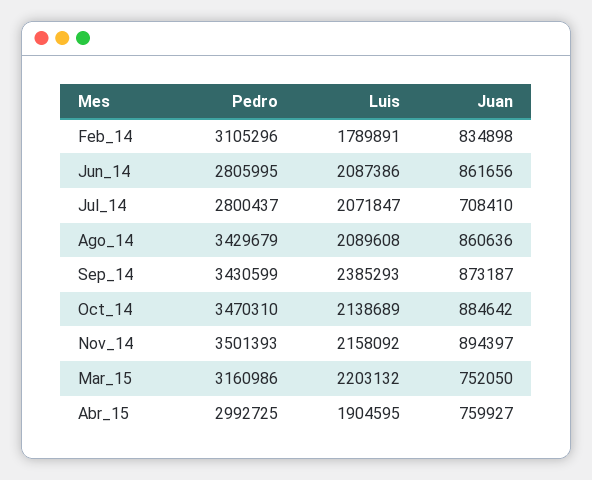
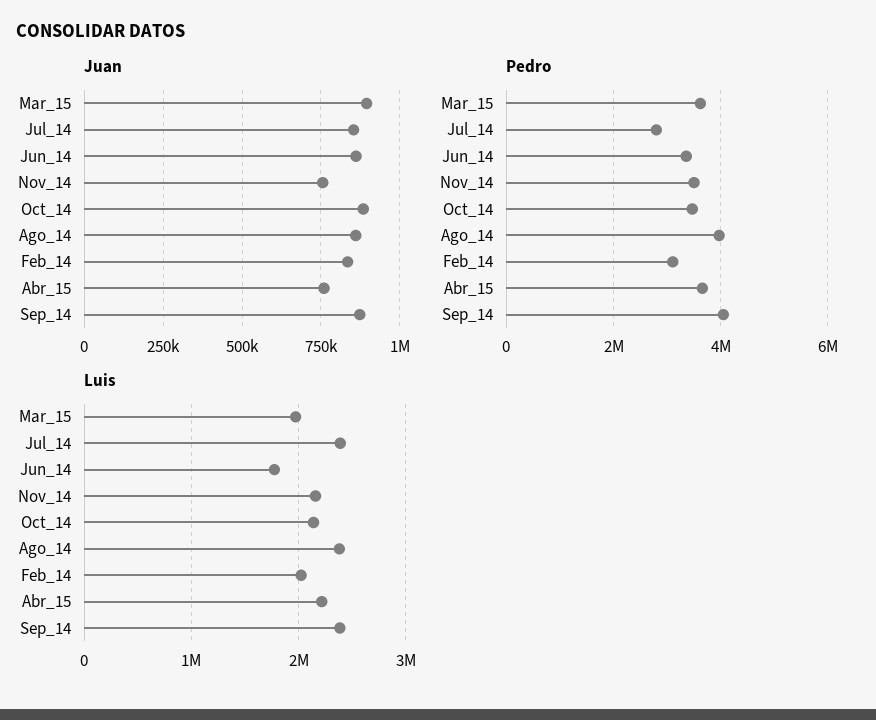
  {
    "Pedro": {
      "Feb_14": 3105296,
-     "Jun_14": 2805995,
+     "Jun_14": 3400000,
      "Jul_14": 2800437,
-     "Ago_14": 3429679,
+     "Ago_14": 4000000,
-     "Sep_14": 3430599,
+     "Sep_14": 4000000,
      "Oct_14": 3470310,
      "Nov_14": 3501393,
-     "Mar_15": 3160986,
+     "Mar_15": 3600000,
-     "Abr_15": 2992725
+     "Abr_15": 3600000
    },
    "Luis": {
-     "Feb_14": 1789891,
+     "Feb_14": 2000000,
-     "Jun_14": 2087386,
+     "Jun_14": 1800000,
-     "Jul_14": 2071847,
+     "Jul_14": 2400000,
-     "Ago_14": 2089608,
+     "Ago_14": 2400000,
      "Sep_14": 2385293,
      "Oct_14": 2138689,
      "Nov_14": 2158092,
-     "Mar_15": 2203132,
+     "Mar_15": 2000000,
-     "Abr_15": 1904595
+     "Abr_15": 2200000
    },
    "Juan": {
      "Feb_14": 834898,
      "Jun_14": 861656,
-     "Jul_14": 708410,
+     "Jul_14": 850000,
      "Ago_14": 860636,
      "Sep_14": 873187,
      "Oct_14": 884642,
-     "Nov_14": 894397,
+     "Nov_14": 750000,
-     "Mar_15": 752050,
+     "Mar_15": 900000,
      "Abr_15": 759927
    }
  }

